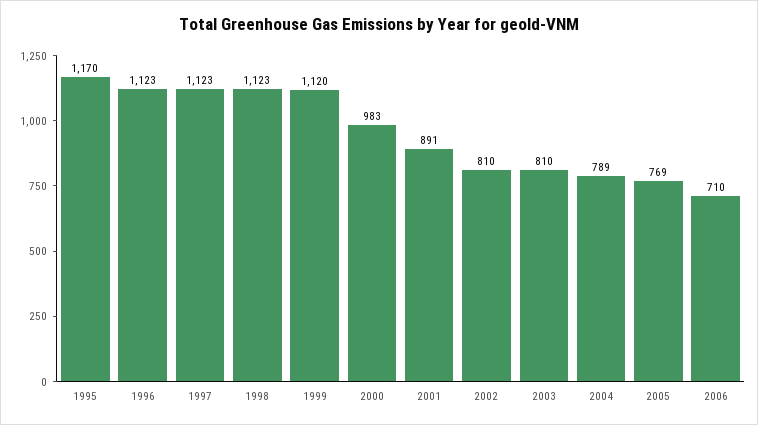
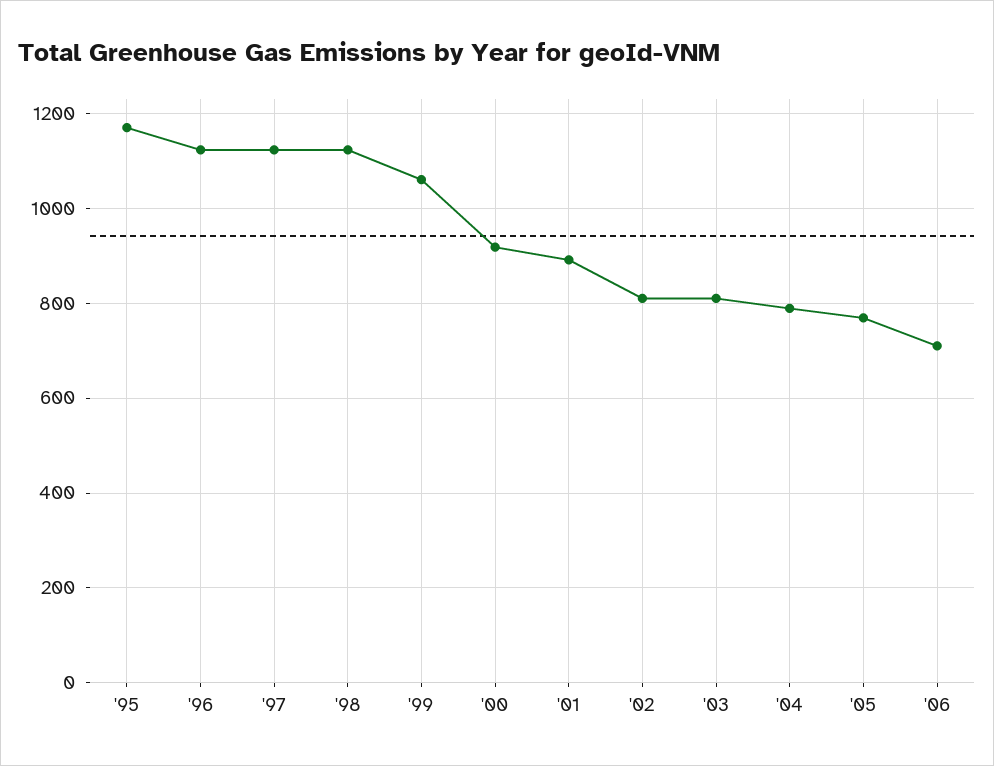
  {
    "1995": 1170,
    "1996": 1123,
    "1997": 1123,
    "1998": 1123,
-   "1999": 1120,
+   "1999": 1060,
-   "2000": 983,
+   "2000": 920,
    "2001": 891,
    "2002": 810,
    "2003": 810,
    "2004": 789,
    "2005": 769,
    "2006": 710
  }

